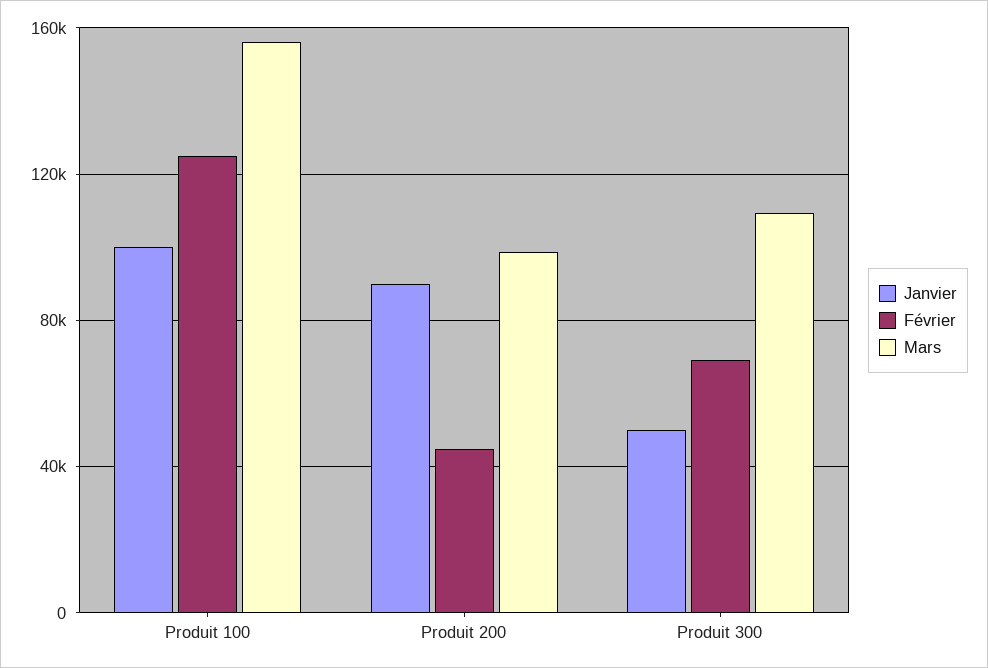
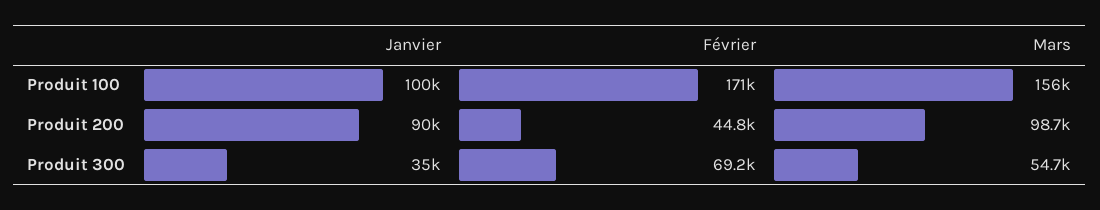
  {
    "Janvier": {
      "Produit 100": 100000,
      "Produit 200": 90000,
-     "Produit 300": 50000
+     "Produit 300": 35000
    },
    "Février": {
-     "Produit 100": 125000,
+     "Produit 100": 171000,
      "Produit 200": 44800,
      "Produit 300": 69200
    },
    "Mars": {
      "Produit 100": 156000,
      "Produit 200": 98700,
-     "Produit 300": 110000
+     "Produit 300": 54700
    }
  }

